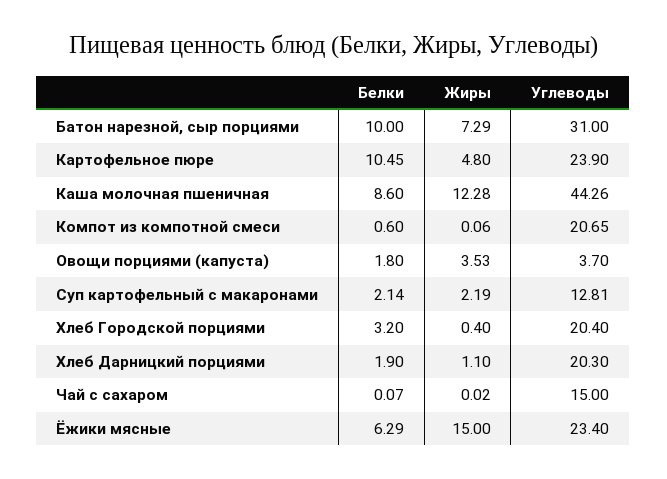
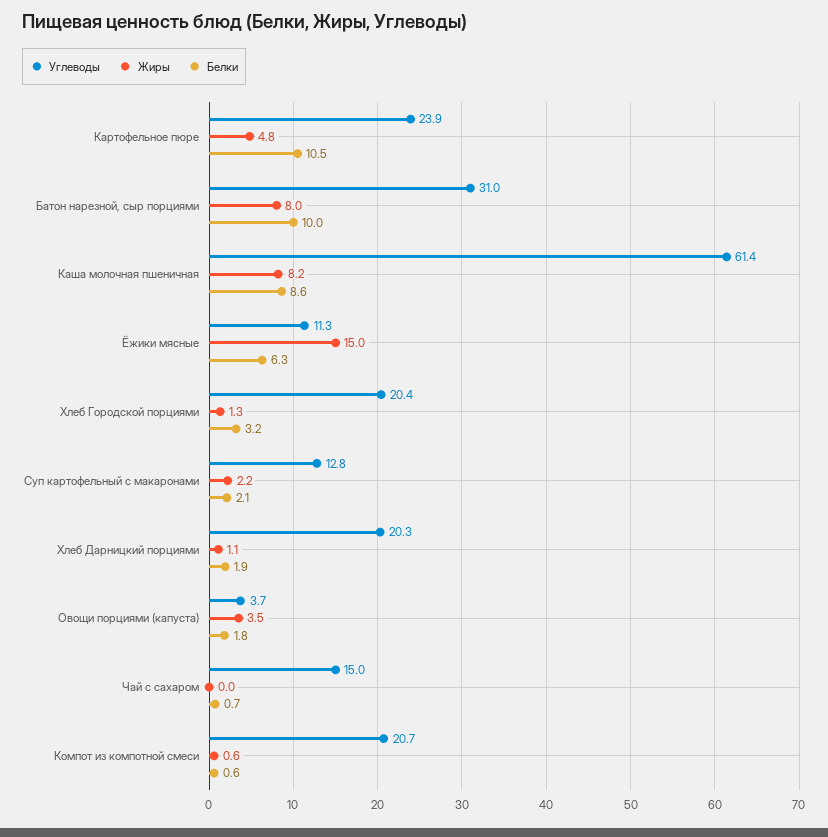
  {
    "Белки": {
      "Батон нарезной, сыр порциями": 10,
      "Картофельное пюре": 10.45,
      "Каша молочная пшеничная": 8.6,
      "Компот из компотной смеси": 0.6,
      "Овощи порциями (капуста)": 1.8,
      "Суп картофельный с макаронами": 2.14,
      "Хлеб Городской порциями": 3.2,
      "Хлеб Дарницкий порциями": 1.9,
-     "Чай с сахаром": 0.07,
+     "Чай с сахаром": 0.7,
      "Ёжики мясные": 6.29
    },
    "Жиры": {
-     "Батон нарезной, сыр порциями": 7.29,
+     "Батон нарезной, сыр порциями": 8,
      "Картофельное пюре": 4.8,
-     "Каша молочная пшеничная": 12.28,
+     "Каша молочная пшеничная": 8.2,
-     "Компот из компотной смеси": 0.06,
+     "Компот из компотной смеси": 0.6,
      "Овощи порциями (капуста)": 3.53,
      "Суп картофельный с макаронами": 2.19,
-     "Хлеб Городской порциями": 0.4,
+     "Хлеб Городской порциями": 1.3,
      "Хлеб Дарницкий порциями": 1.1,
      "Чай с сахаром": 0.02,
      "Ёжики мясные": 15
    },
    "Углеводы": {
      "Батон нарезной, сыр порциями": 31,
      "Картофельное пюре": 23.9,
-     "Каша молочная пшеничная": 44.26,
+     "Каша молочная пшеничная": 61.4,
      "Компот из компотной смеси": 20.65,
      "Овощи порциями (капуста)": 3.7,
      "Суп картофельный с макаронами": 12.81,
      "Хлеб Городской порциями": 20.4,
      "Хлеб Дарницкий порциями": 20.3,
      "Чай с сахаром": 15,
-     "Ёжики мясные": 23.4
+     "Ёжики мясные": 11.3
    }
  }

